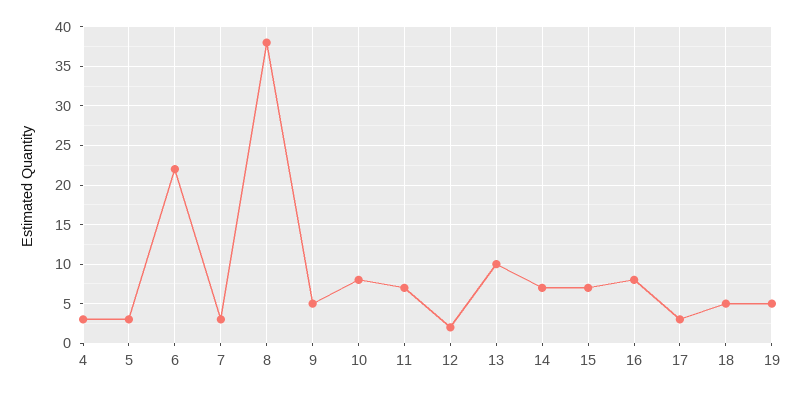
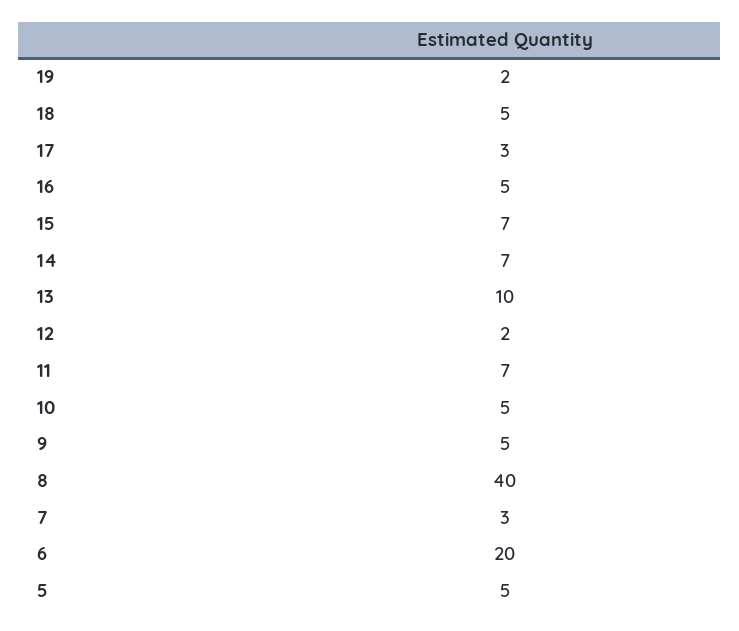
  {
-   "4": 3,
-   "5": 3,
+   "5": 5,
-   "6": 22,
+   "6": 20,
    "7": 3,
-   "8": 38,
+   "8": 40,
    "9": 5,
-   "10": 8,
+   "10": 5,
    "11": 7,
    "12": 2,
    "13": 10,
    "14": 7,
    "15": 7,
-   "16": 8,
+   "16": 5,
    "17": 3,
    "18": 5,
-   "19": 5
+   "19": 2
  }

